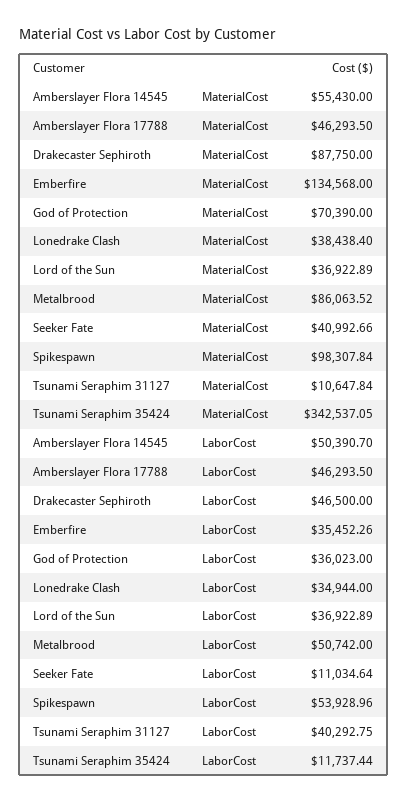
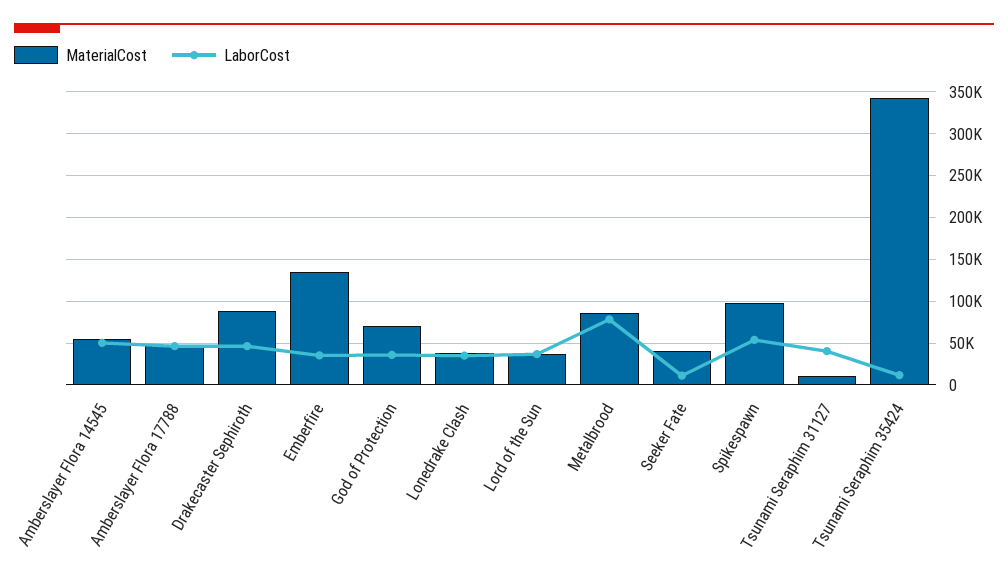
  {
    "MaterialCost": {
      "Amberslayer Flora 14545": 55430,
      "Amberslayer Flora 17788": 46293.5,
      "Drakecaster Sephiroth": 87750,
      "Emberfire": 134568,
      "God of Protection": 70390,
      "Lonedrake Clash": 38438.4,
      "Lord of the Sun": 36922.89,
      "Metalbrood": 86063.52,
      "Seeker Fate": 40992.66,
      "Spikespawn": 98307.84,
      "Tsunami Seraphim 31127": 10647.84,
      "Tsunami Seraphim 35424": 342537.05
    },
    "LaborCost": {
      "Amberslayer Flora 14545": 50390.7,
      "Amberslayer Flora 17788": 46293.5,
      "Drakecaster Sephiroth": 46500,
      "Emberfire": 35452.26,
      "God of Protection": 36023,
      "Lonedrake Clash": 34944,
      "Lord of the Sun": 36922.89,
-     "Metalbrood": 50742,
+     "Metalbrood": 80000,
      "Seeker Fate": 11034.64,
      "Spikespawn": 53928.96,
      "Tsunami Seraphim 31127": 40292.75,
      "Tsunami Seraphim 35424": 11737.44
    }
  }

